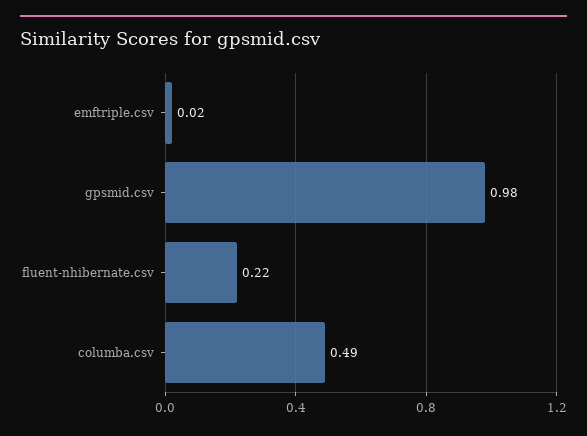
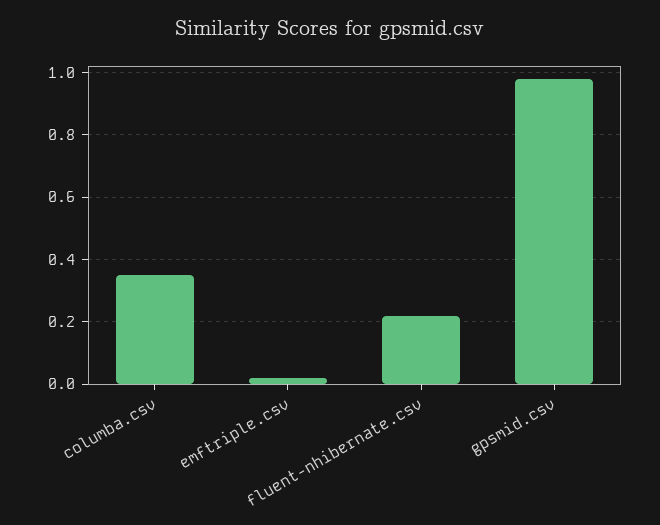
  {
    "emftriple.csv": 0.02,
    "gpsmid.csv": 0.98,
    "fluent-nhibernate.csv": 0.22,
-   "columba.csv": 0.49
+   "columba.csv": 0.35
  }

